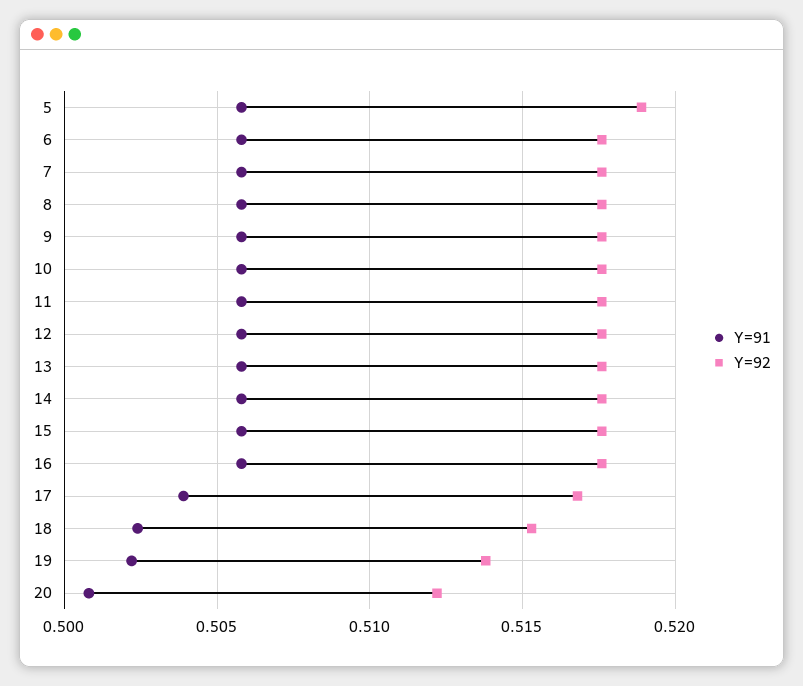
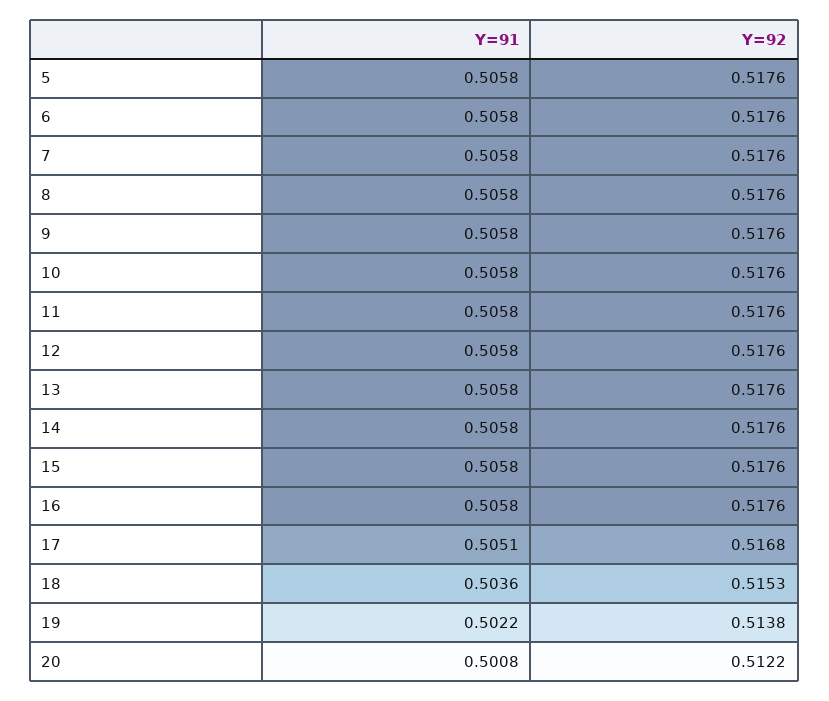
  {
    "Y=91": {
      "5": 0.5058,
      "6": 0.5058,
      "7": 0.5058,
      "8": 0.5058,
      "9": 0.5058,
      "10": 0.5058,
      "11": 0.5058,
      "12": 0.5058,
      "13": 0.5058,
      "14": 0.5058,
      "15": 0.5058,
      "16": 0.5058,
-     "17": 0.504,
+     "17": 0.5051,
-     "18": 0.5025,
+     "18": 0.5036,
      "19": 0.5022,
      "20": 0.5008
    },
    "Y=92": {
-     "5": 0.519,
+     "5": 0.5176,
      "6": 0.5176,
      "7": 0.5176,
      "8": 0.5176,
      "9": 0.5176,
      "10": 0.5176,
      "11": 0.5176,
      "12": 0.5176,
      "13": 0.5176,
      "14": 0.5176,
      "15": 0.5176,
      "16": 0.5176,
      "17": 0.5168,
      "18": 0.5153,
      "19": 0.5138,
      "20": 0.5122
    }
  }

